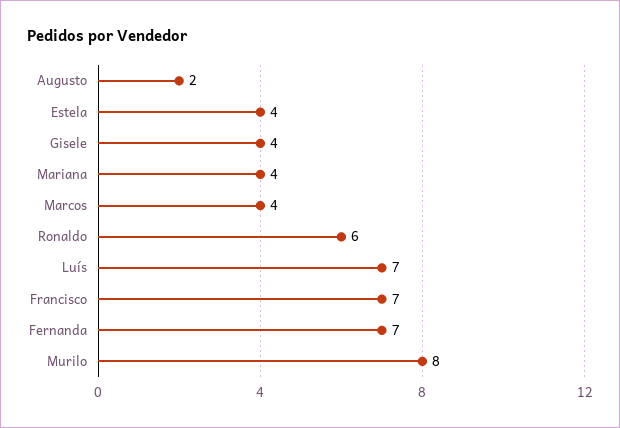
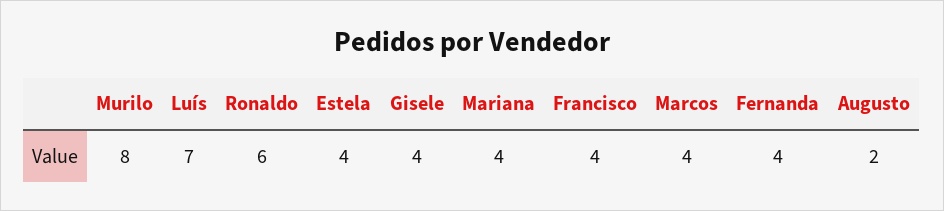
  {
    "Augusto": 2,
    "Estela": 4,
    "Gisele": 4,
    "Mariana": 4,
    "Marcos": 4,
    "Ronaldo": 6,
    "Luís": 7,
-   "Francisco": 7,
+   "Francisco": 4,
-   "Fernanda": 7,
+   "Fernanda": 4,
    "Murilo": 8
  }

